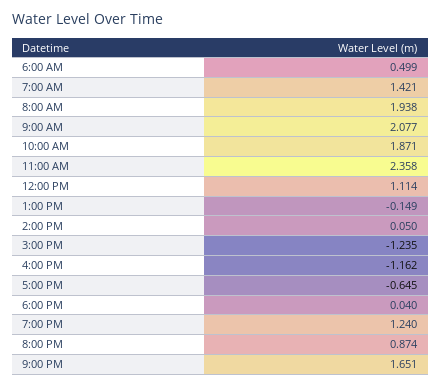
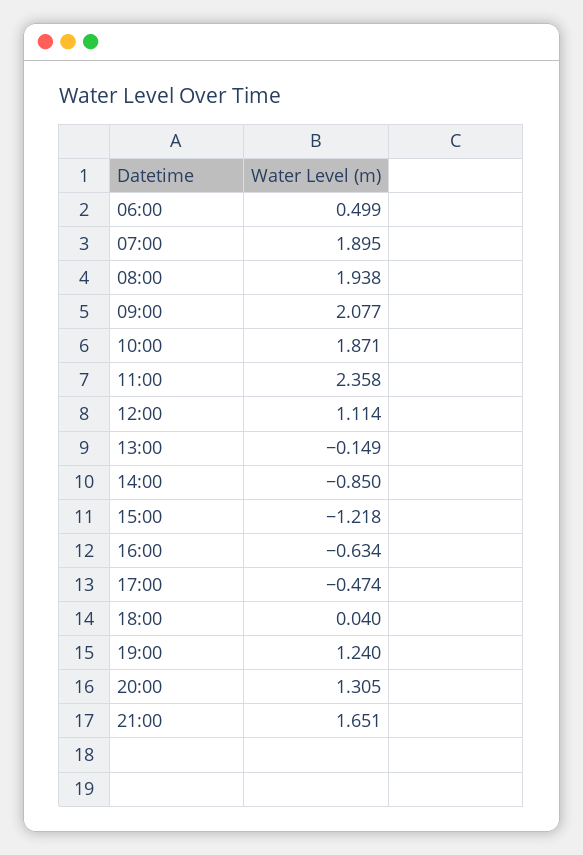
  {
    "6:00 AM": 0.499,
-   "7:00 AM": 1.421,
+   "7:00 AM": 1.895,
    "8:00 AM": 1.938,
    "9:00 AM": 2.077,
    "10:00 AM": 1.871,
    "11:00 AM": 2.358,
    "12:00 PM": 1.114,
    "1:00 PM": -0.149,
-   "2:00 PM": 0.05,
+   "2:00 PM": -0.85,
-   "3:00 PM": -1.235,
+   "3:00 PM": -1.218,
-   "4:00 PM": -1.162,
+   "4:00 PM": -0.634,
-   "5:00 PM": -0.645,
+   "5:00 PM": -0.474,
    "6:00 PM": 0.04,
    "7:00 PM": 1.24,
-   "8:00 PM": 0.874,
+   "8:00 PM": 1.305,
    "9:00 PM": 1.651
  }

